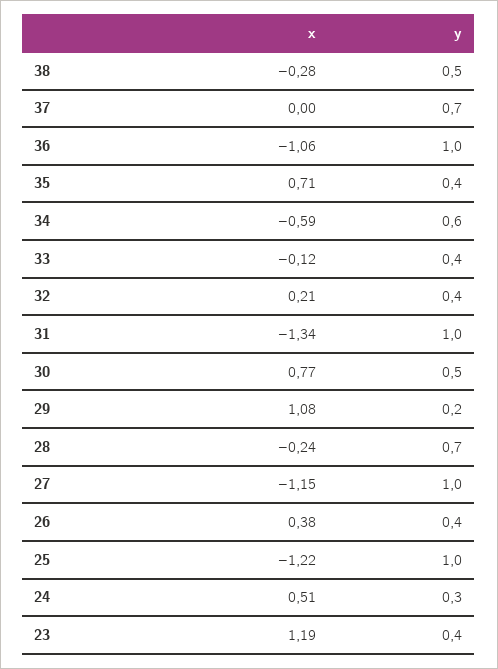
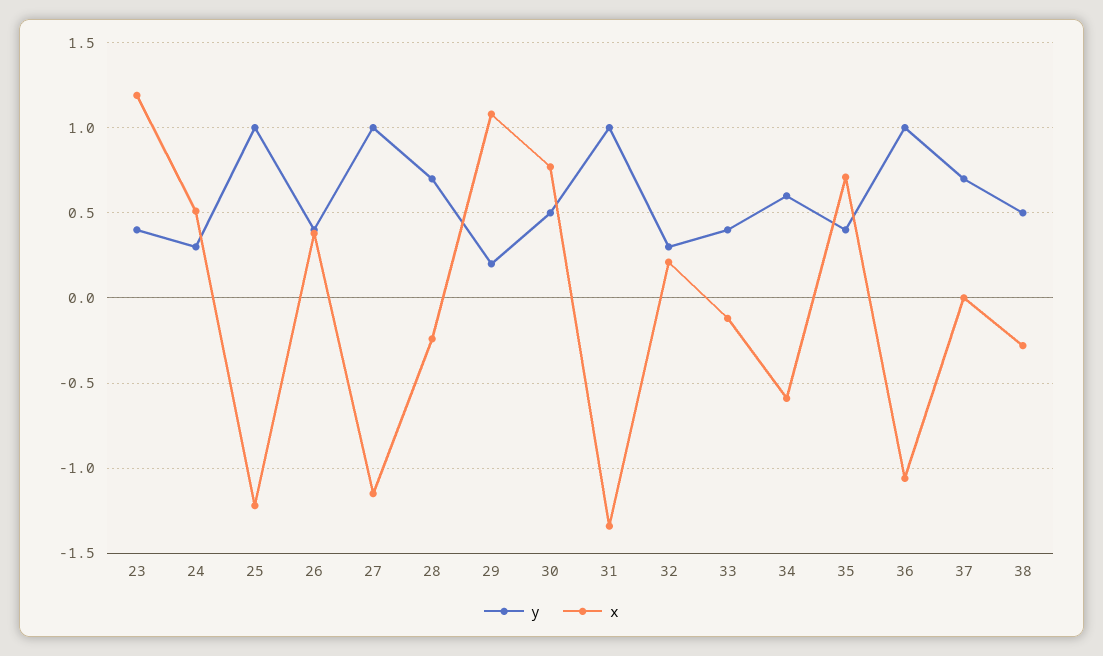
  {
    "x": {
      "38": -0.28,
      "37": 0,
      "36": -1.06,
      "35": 0.71,
      "34": -0.59,
      "33": -0.12,
      "32": 0.21,
      "31": -1.34,
      "30": 0.77,
      "29": 1.08,
      "28": -0.24,
      "27": -1.15,
      "26": 0.38,
      "25": -1.22,
      "24": 0.51,
      "23": 1.19
    },
    "y": {
      "38": 0.5,
      "37": 0.7,
      "36": 1,
      "35": 0.4,
      "34": 0.6,
      "33": 0.4,
-     "32": 0.4,
+     "32": 0.3,
      "31": 1,
      "30": 0.5,
      "29": 0.2,
      "28": 0.7,
      "27": 1,
      "26": 0.4,
      "25": 1,
      "24": 0.3,
      "23": 0.4
    }
  }

